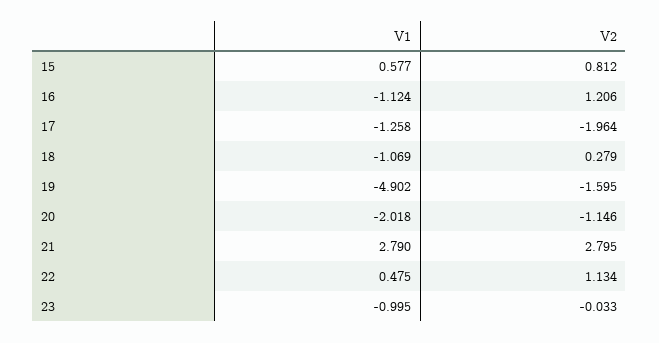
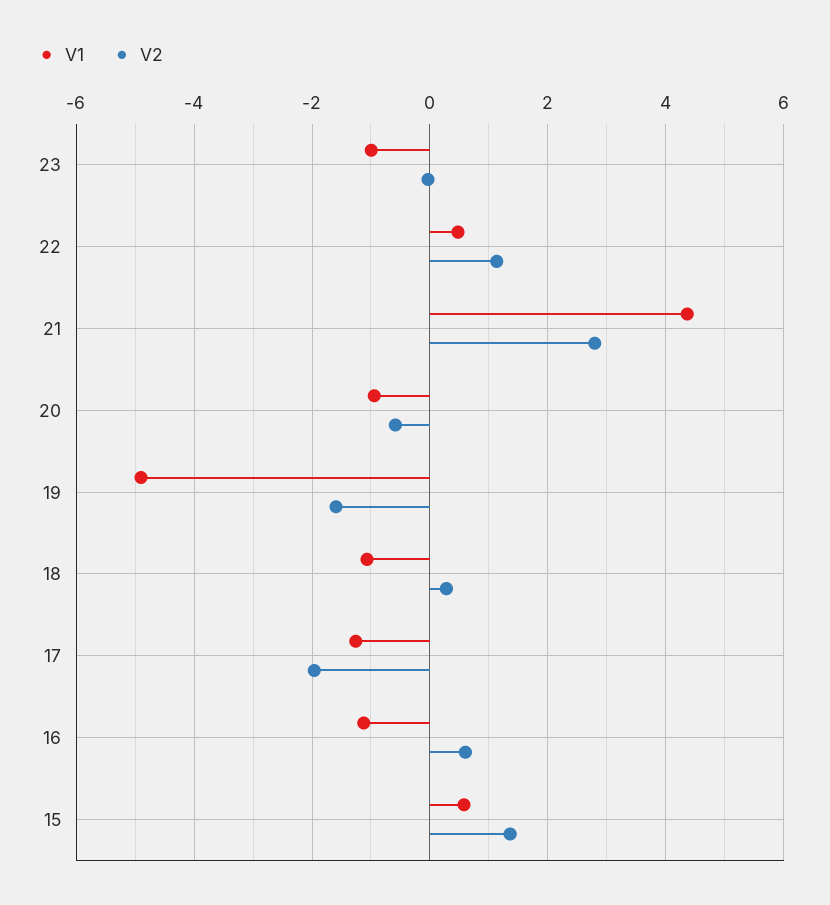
  {
    "V1": {
      "15": 0.577,
      "16": -1.124,
      "17": -1.258,
      "18": -1.069,
      "19": -4.902,
-     "20": -2.018,
+     "20": -1,
-     "21": 2.79,
+     "21": 4.4,
      "22": 0.475,
      "23": -0.995
    },
    "V2": {
-     "15": 0.812,
+     "15": 1.4,
-     "16": 1.206,
+     "16": 0.6,
      "17": -1.964,
      "18": 0.279,
      "19": -1.595,
-     "20": -1.146,
+     "20": -0.6,
      "21": 2.795,
      "22": 1.134,
      "23": -0.033
    }
  }

